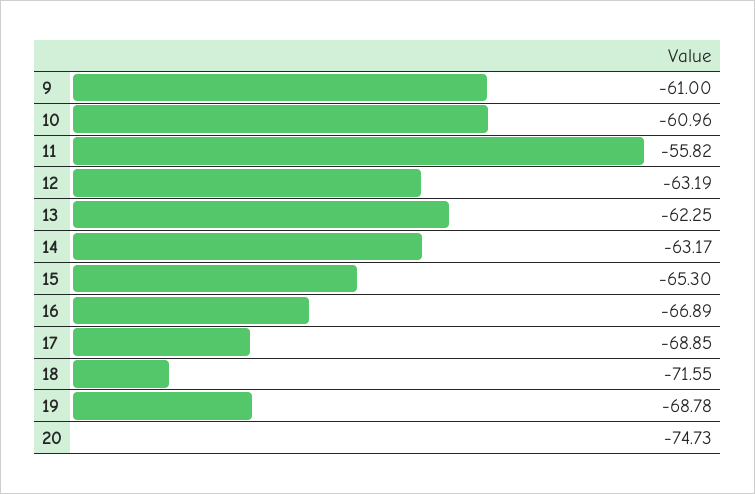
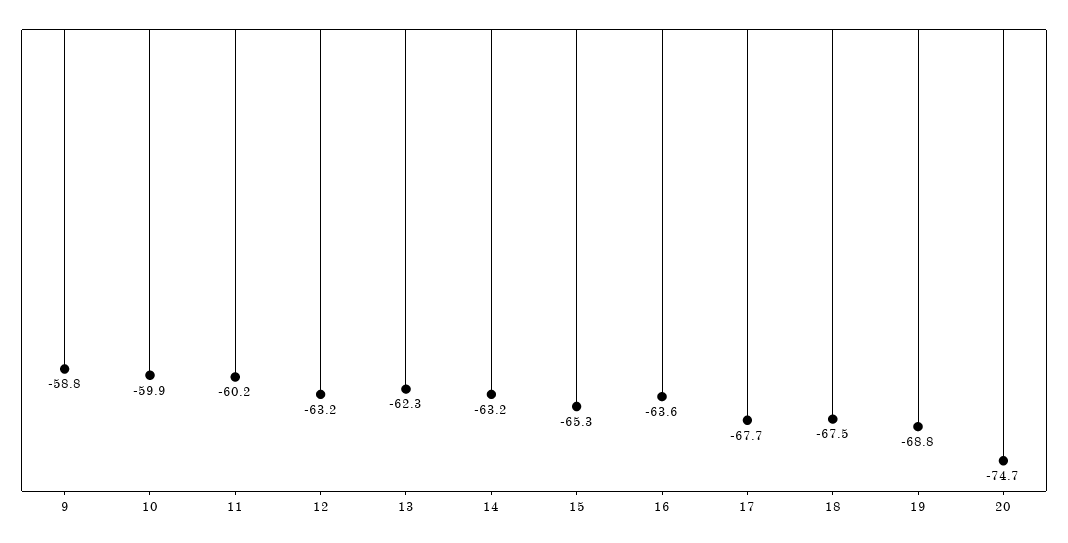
  {
-   "9": -61,
+   "9": -58.8,
-   "10": -60.96,
+   "10": -59.9,
-   "11": -55.82,
+   "11": -60.2,
    "12": -63.19,
    "13": -62.25,
    "14": -63.17,
    "15": -65.3,
-   "16": -66.89,
+   "16": -63.6,
-   "17": -68.85,
+   "17": -67.7,
-   "18": -71.55,
+   "18": -67.5,
    "19": -68.78,
    "20": -74.73
  }

